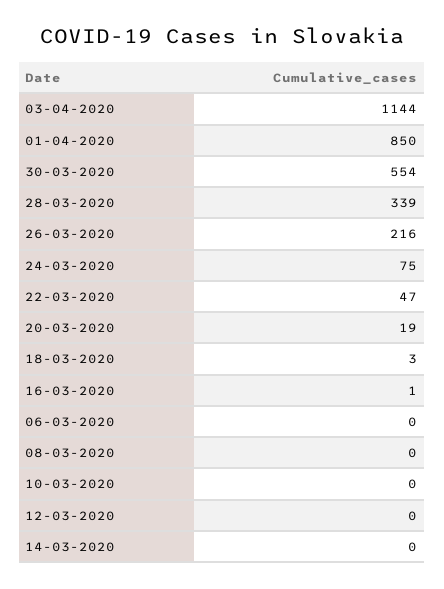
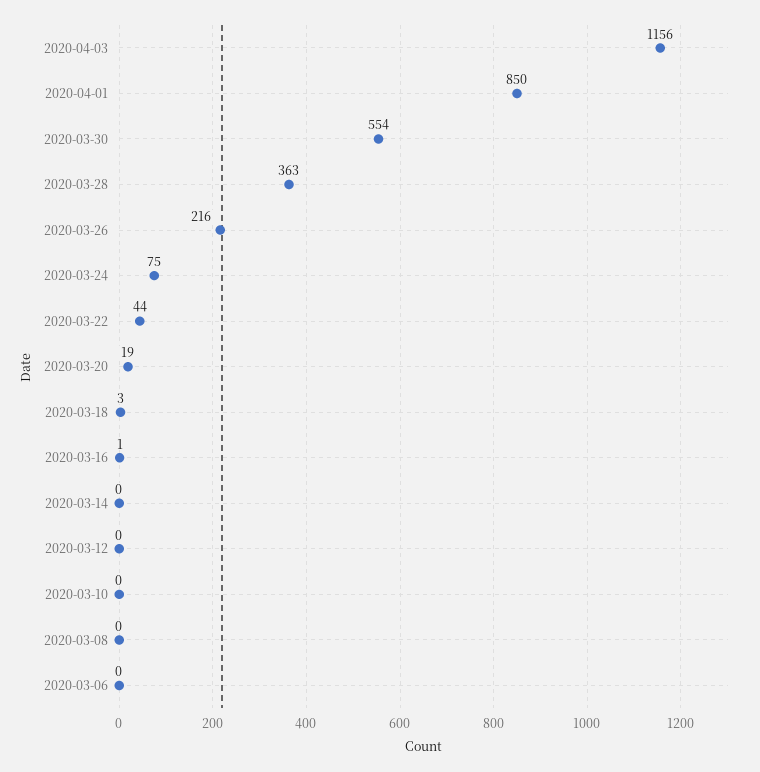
  {
-   "03-04-2020": 1144,
+   "03-04-2020": 1156,
    "01-04-2020": 850,
    "30-03-2020": 554,
-   "28-03-2020": 339,
+   "28-03-2020": 363,
    "26-03-2020": 216,
    "24-03-2020": 75,
-   "22-03-2020": 47,
+   "22-03-2020": 44,
    "20-03-2020": 19,
    "18-03-2020": 3,
    "16-03-2020": 1,
    "06-03-2020": 0,
    "08-03-2020": 0,
    "10-03-2020": 0,
    "12-03-2020": 0,
    "14-03-2020": 0
  }

